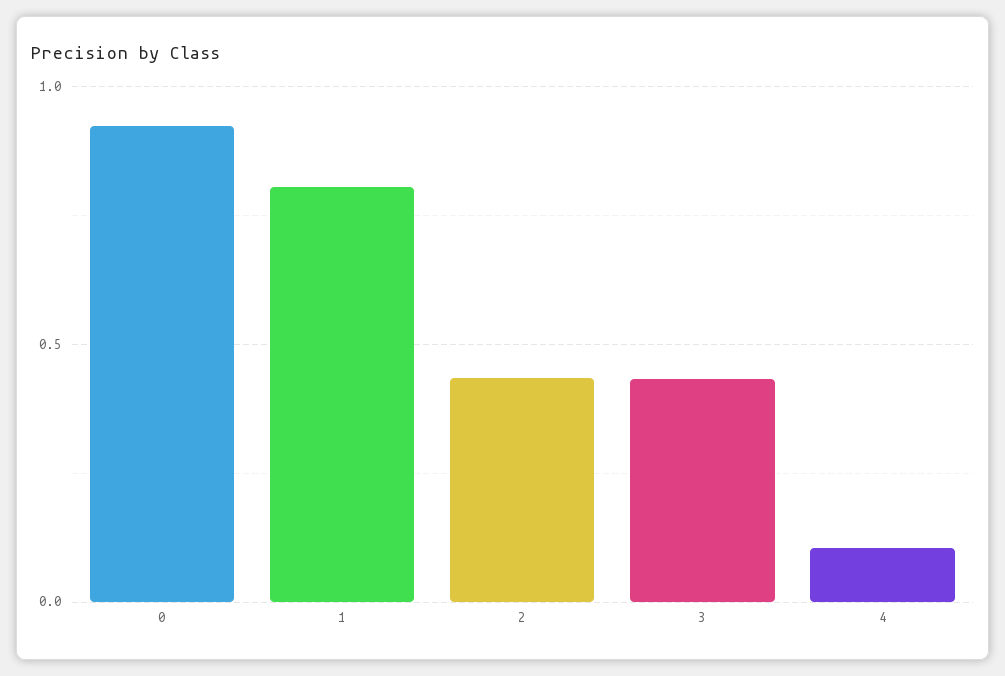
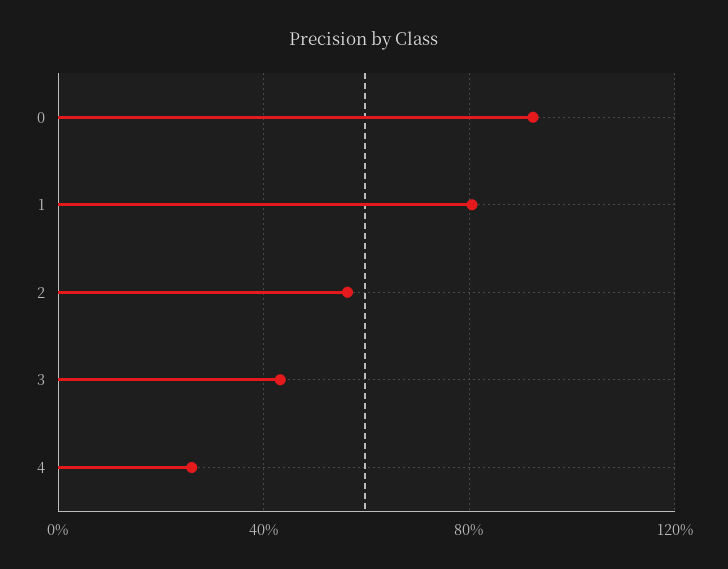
  {
    "0": 0.9,
    "1": 0.8,
-   "2": 0.45,
+   "2": 0.55,
    "3": 0.45,
-   "4": 0.1
+   "4": 0.25
  }

